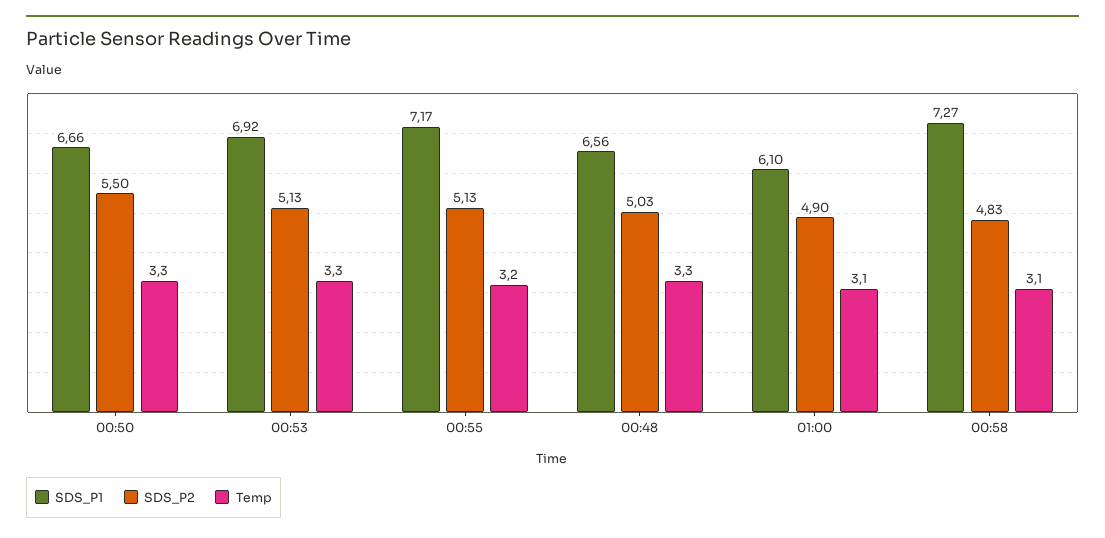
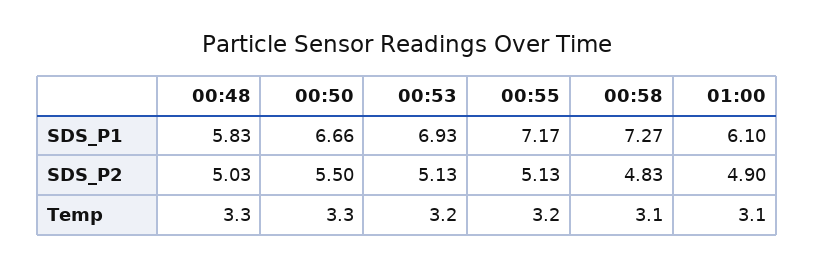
  {
    "SDS_P1": {
      "00:50": 6.66,
-     "00:53": 6.92,
+     "00:53": 6.93,
      "00:55": 7.17,
-     "00:48": 6.56,
+     "00:48": 5.83,
      "01:00": 6.1,
      "00:58": 7.27
    },
    "SDS_P2": {
      "00:50": 5.5,
      "00:53": 5.13,
      "00:55": 5.13,
      "00:48": 5.03,
      "01:00": 4.9,
      "00:58": 4.83
    },
    "Temp": {
      "00:50": 3.3,
-     "00:53": 3.3,
+     "00:53": 3.2,
      "00:55": 3.2,
      "00:48": 3.3,
      "01:00": 3.1,
      "00:58": 3.1
    }
  }

